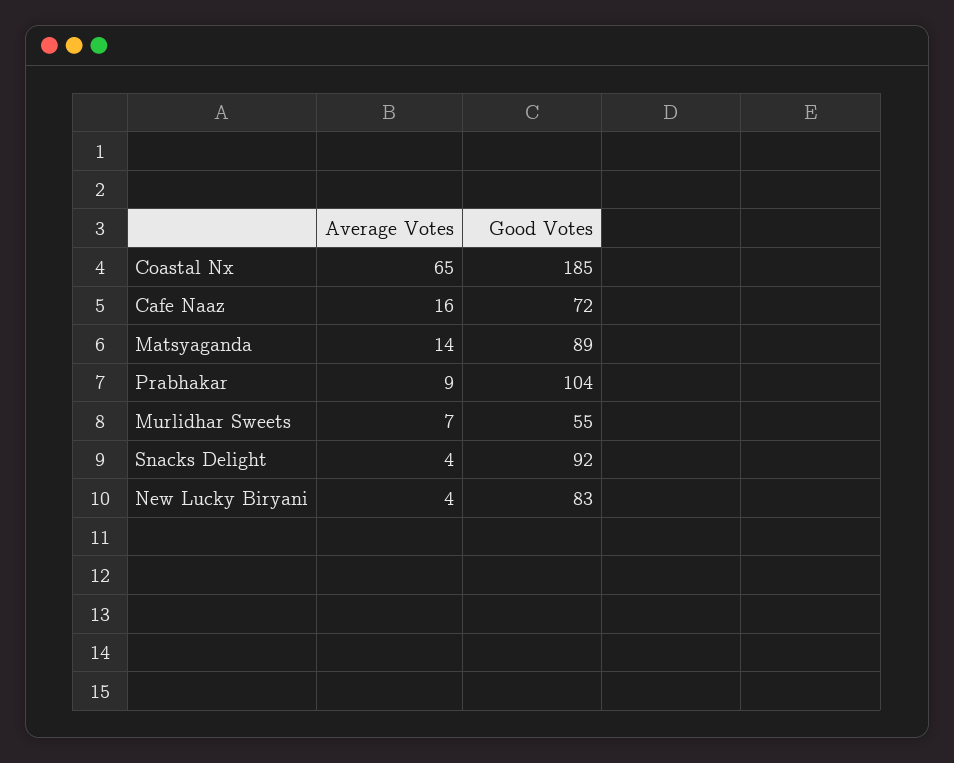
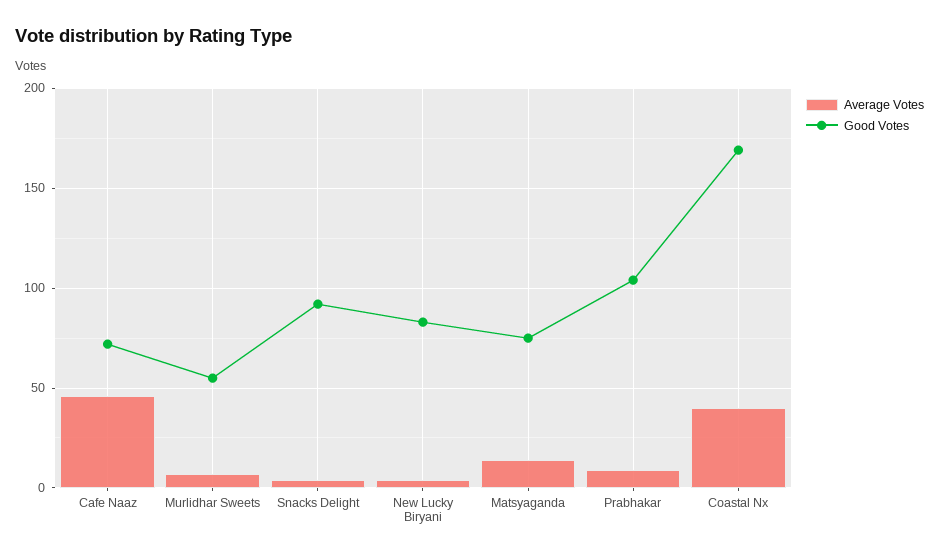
  {
    "Average Votes": {
-     "Coastal Nx": 65,
+     "Coastal Nx": 40,
-     "Cafe Naaz": 16,
+     "Cafe Naaz": 45,
      "Matsyaganda": 14,
      "Prabhakar": 9,
      "Murlidhar Sweets": 7,
      "Snacks Delight": 4,
      "New Lucky Biryani": 4
    },
    "Good Votes": {
-     "Coastal Nx": 185,
+     "Coastal Nx": 170,
      "Cafe Naaz": 72,
-     "Matsyaganda": 89,
+     "Matsyaganda": 75,
      "Prabhakar": 104,
      "Murlidhar Sweets": 55,
      "Snacks Delight": 92,
      "New Lucky Biryani": 83
    }
  }

